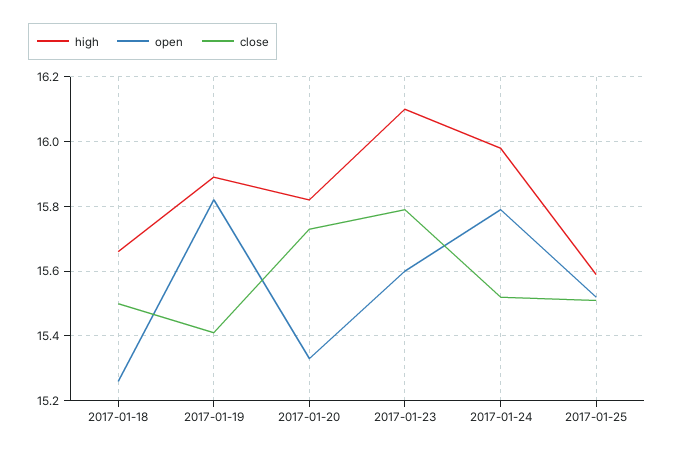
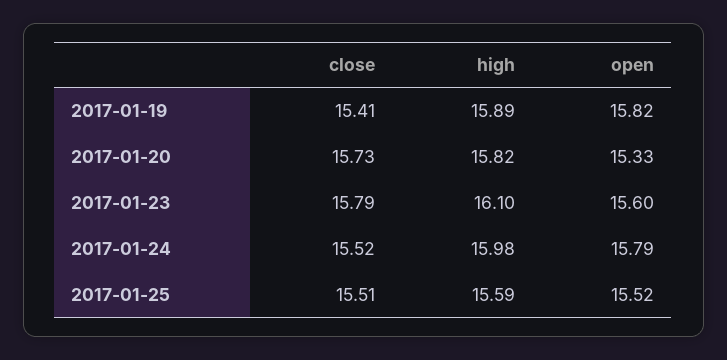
  {
    "high": {
-     "2017-01-18": 15.65,
      "2017-01-19": 15.89,
      "2017-01-20": 15.82,
      "2017-01-23": 16.1,
      "2017-01-24": 15.98,
      "2017-01-25": 15.59
    },
    "open": {
-     "2017-01-18": 15.25,
      "2017-01-19": 15.82,
      "2017-01-20": 15.33,
      "2017-01-23": 15.6,
      "2017-01-24": 15.79,
      "2017-01-25": 15.52
    },
    "close": {
-     "2017-01-18": 15.5,
      "2017-01-19": 15.41,
      "2017-01-20": 15.73,
      "2017-01-23": 15.79,
      "2017-01-24": 15.52,
      "2017-01-25": 15.51
    }
  }

